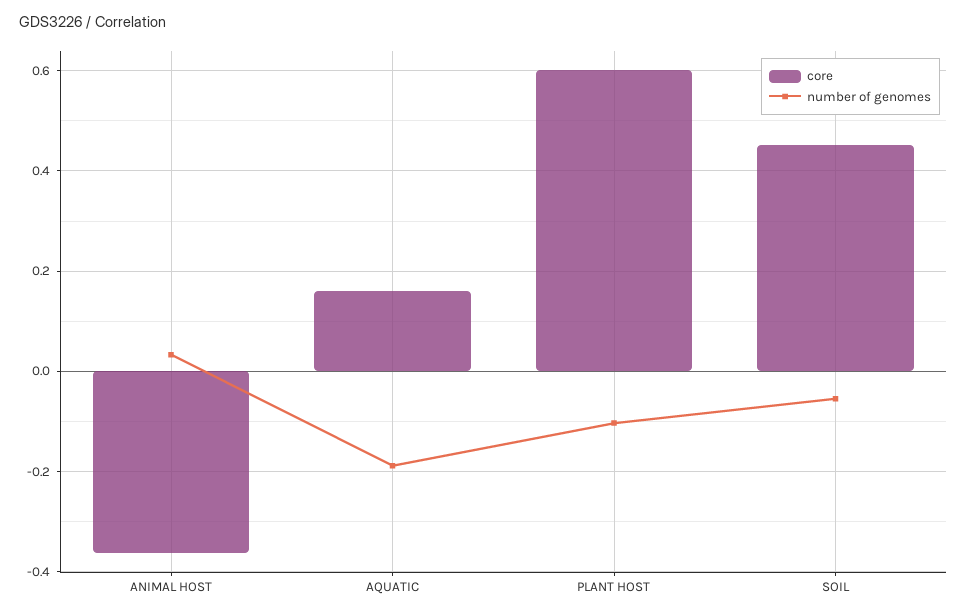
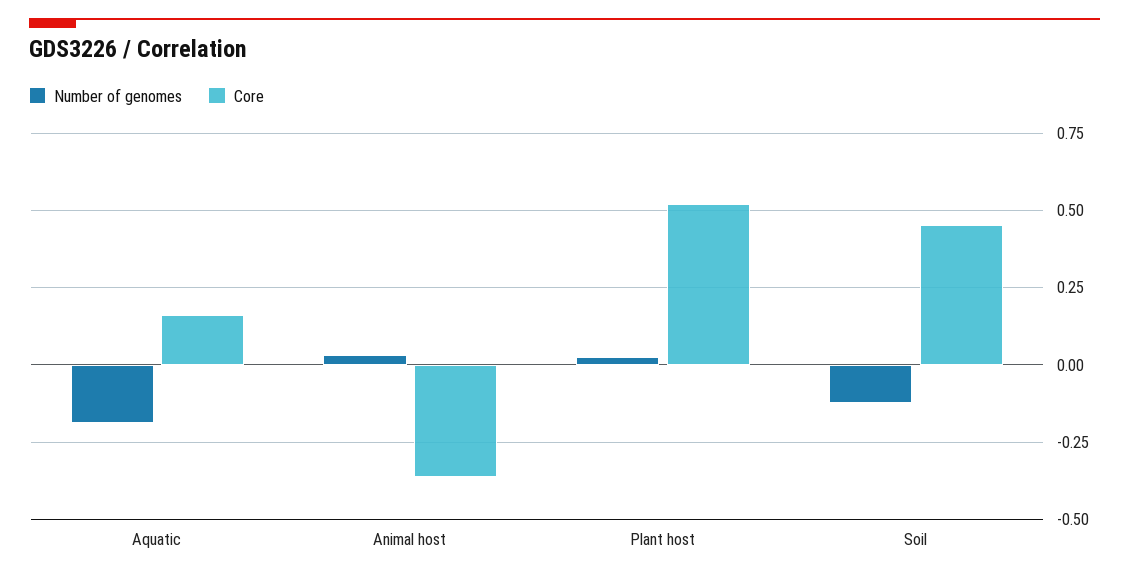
  {
    "core": {
      "ANIMAL HOST": -0.36,
      "AQUATIC": 0.16,
-     "PLANT HOST": 0.6,
+     "PLANT HOST": 0.525,
      "SOIL": 0.46
    },
    "number of genomes": {
      "ANIMAL HOST": 0.04,
      "AQUATIC": -0.18,
-     "PLANT HOST": -0.1,
+     "PLANT HOST": 0.025,
-     "SOIL": -0.06
+     "SOIL": -0.125
    }
  }

